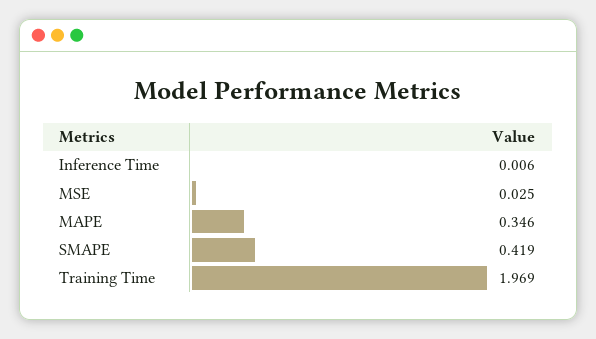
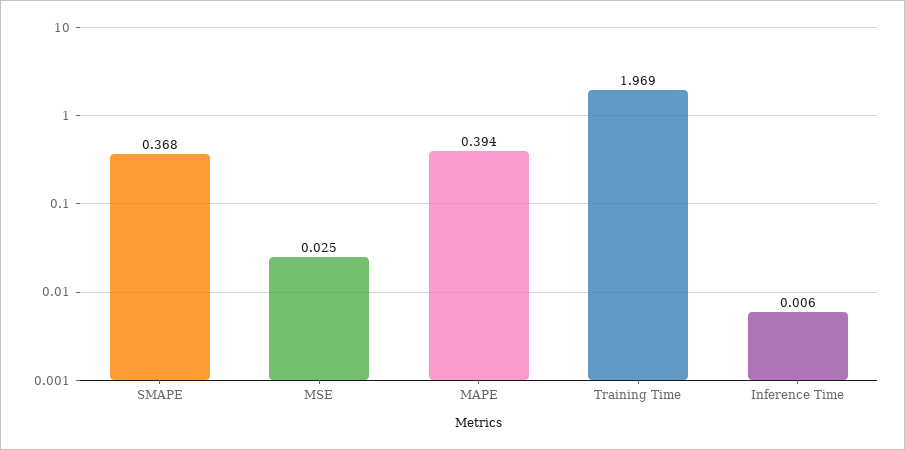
  {
    "Inference Time": 0.006,
    "MSE": 0.025,
-   "MAPE": 0.346,
+   "MAPE": 0.394,
-   "SMAPE": 0.419,
+   "SMAPE": 0.368,
    "Training Time": 1.969
  }

